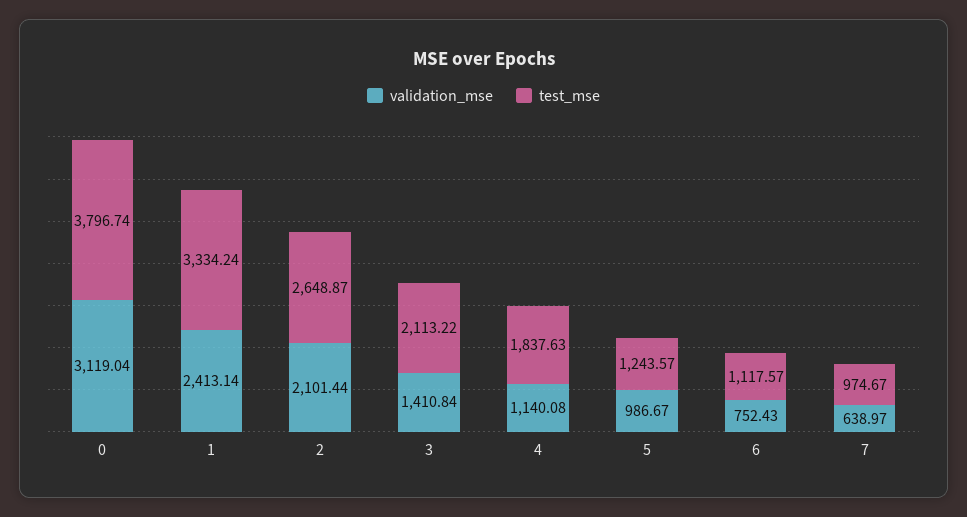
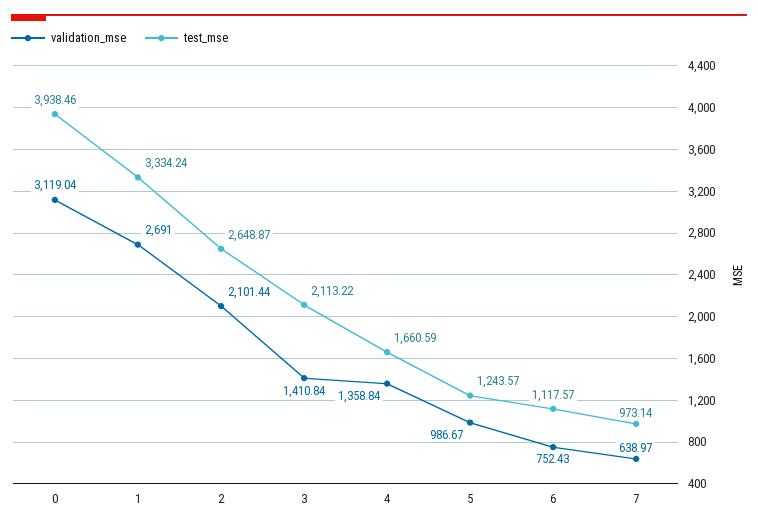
  {
    "validation_mse": {
      "0": 3119.04,
-     "1": 2413.14,
+     "1": 2691,
      "2": 2101.44,
      "3": 1410.84,
-     "4": 1140.08,
+     "4": 1358.84,
      "5": 986.67,
      "6": 752.43,
      "7": 638.97
    },
    "test_mse": {
-     "0": 3796.74,
+     "0": 3938.46,
      "1": 3334.24,
      "2": 2648.87,
      "3": 2113.22,
-     "4": 1837.63,
+     "4": 1660.59,
      "5": 1243.57,
      "6": 1117.57,
-     "7": 974.67
+     "7": 973.14
    }
  }

